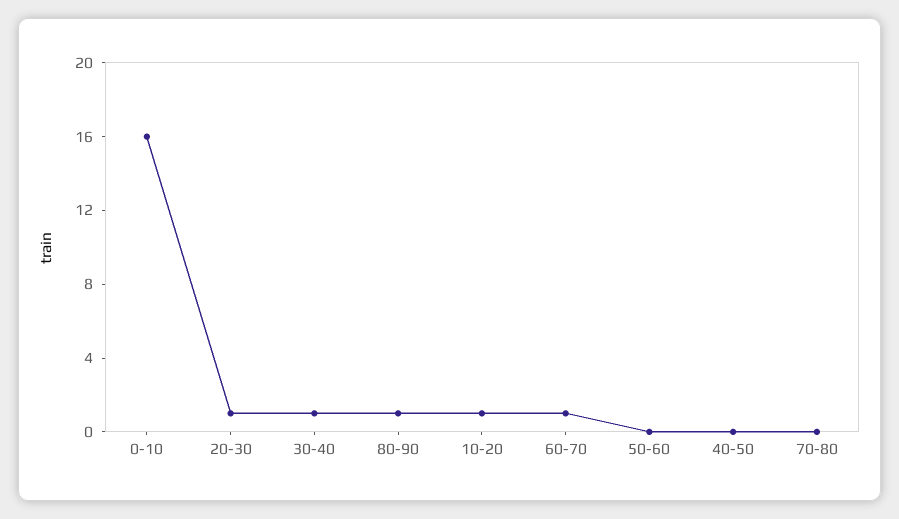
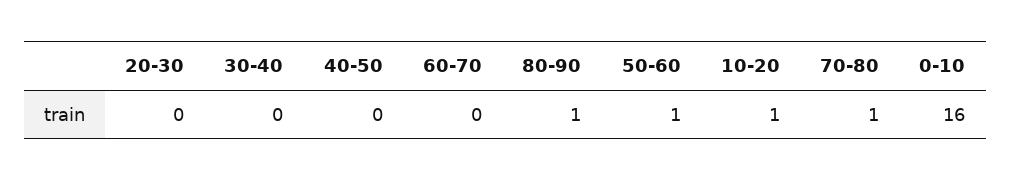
  {
    "0-10": 16,
-   "20-30": 1,
+   "20-30": 0,
-   "30-40": 1,
+   "30-40": 0,
    "80-90": 1,
    "10-20": 1,
-   "60-70": 1,
+   "60-70": 0,
-   "50-60": 0,
+   "50-60": 1,
    "40-50": 0,
-   "70-80": 0
+   "70-80": 1
  }

